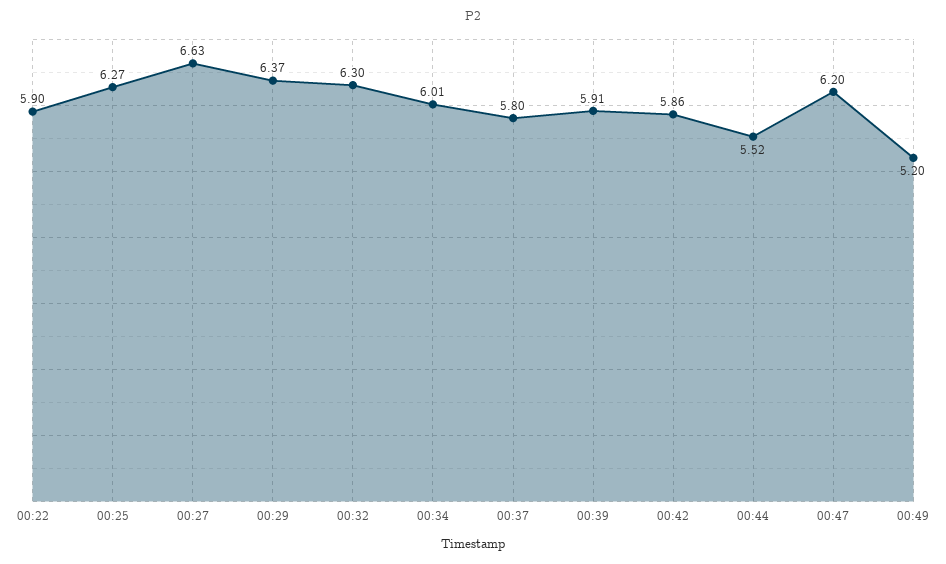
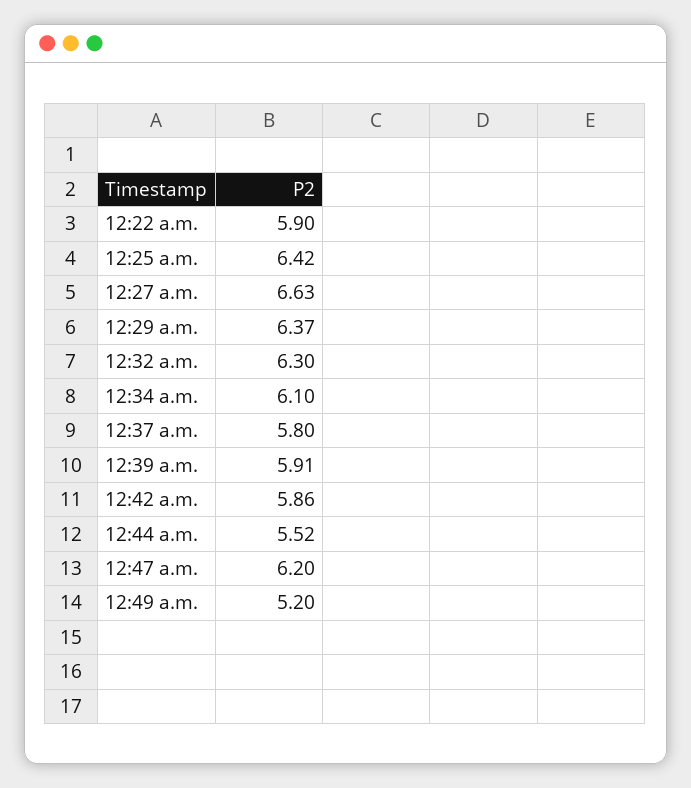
  {
    "00:22": 5.9,
-   "00:25": 6.27,
+   "00:25": 6.42,
    "00:27": 6.63,
    "00:29": 6.37,
    "00:32": 6.3,
-   "00:34": 6.01,
+   "00:34": 6.1,
    "00:37": 5.8,
    "00:39": 5.91,
    "00:42": 5.86,
    "00:44": 5.52,
    "00:47": 6.2,
    "00:49": 5.2
  }

